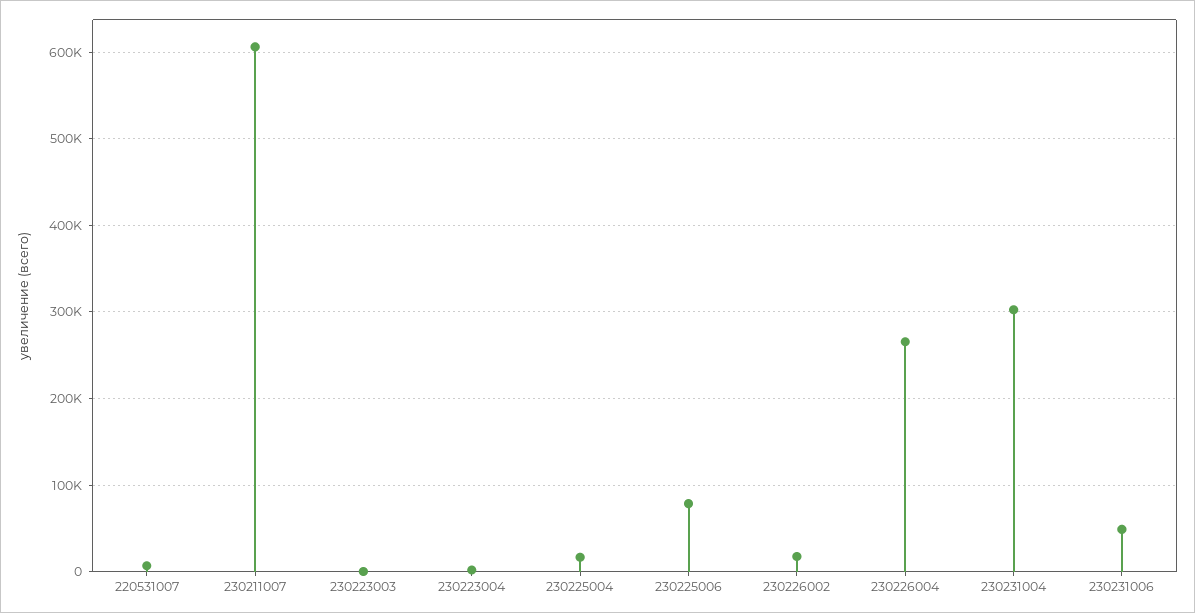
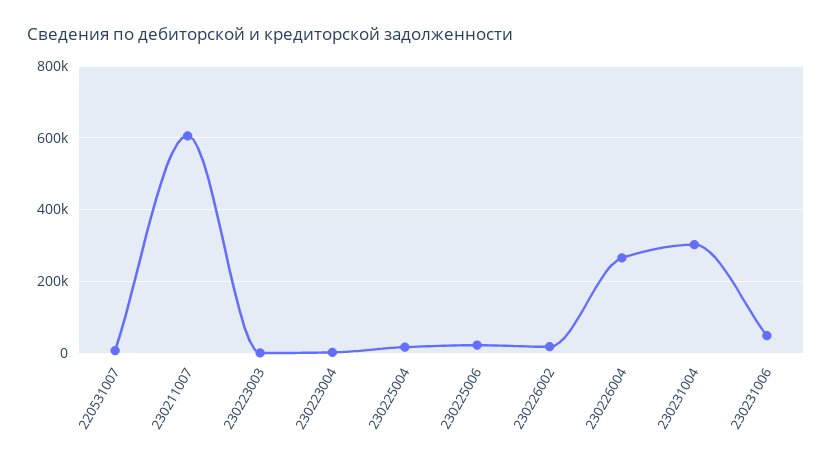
  {
    "220531007": 10000,
    "230211007": 610000,
    "230223003": 0,
    "230223004": 0,
    "230225004": 20000,
-   "230225006": 80000,
+   "230225006": 20000,
    "230226002": 20000,
    "230226004": 270000,
    "230231004": 300000,
    "230231006": 50000
  }

